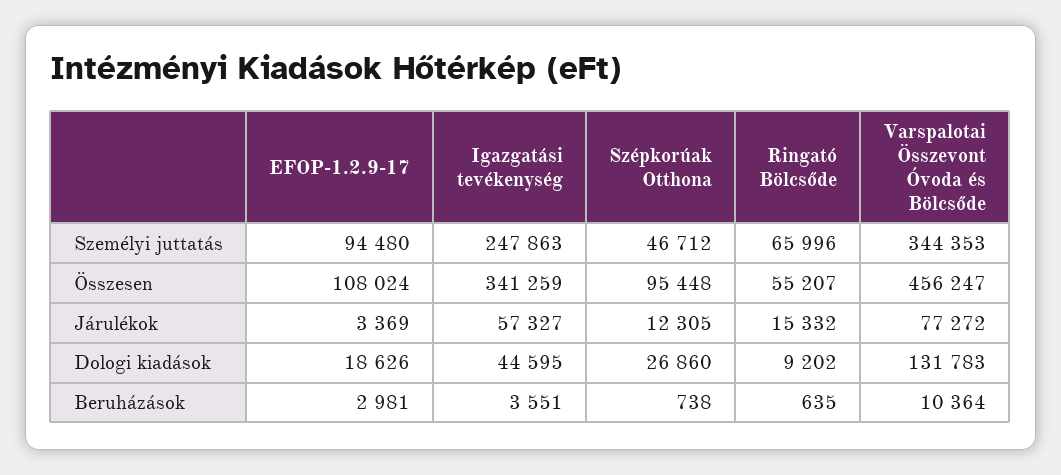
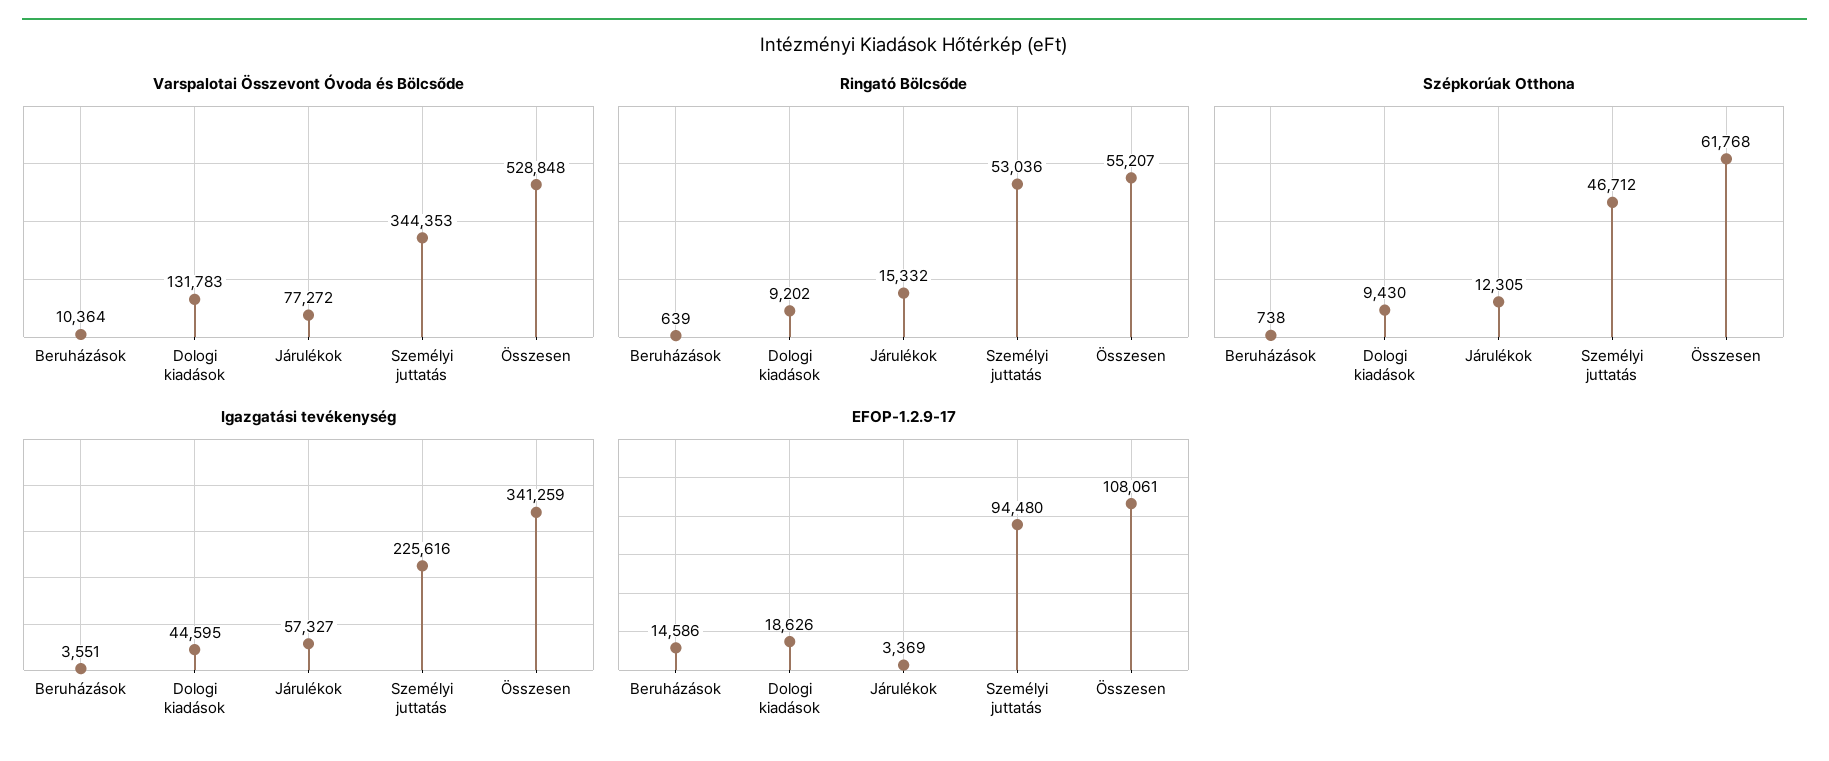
  {
    "EFOP-1.2.9-17": {
      "Személyi juttatás": 94480,
-     "Összesen": 108024,
+     "Összesen": 108061,
      "Járulékok": 3369,
      "Dologi kiadások": 18626,
-     "Beruházások": 2981
+     "Beruházások": 14586
    },
    "Igazgatási tevékenység": {
-     "Személyi juttatás": 247863,
+     "Személyi juttatás": 225616,
      "Összesen": 341259,
      "Járulékok": 57327,
      "Dologi kiadások": 44595,
      "Beruházások": 3551
    },
    "Szépkorúak Otthona": {
      "Személyi juttatás": 46712,
-     "Összesen": 95448,
+     "Összesen": 61768,
      "Járulékok": 12305,
-     "Dologi kiadások": 26860,
+     "Dologi kiadások": 9430,
      "Beruházások": 738
    },
    "Ringató Bölcsőde": {
-     "Személyi juttatás": 65996,
+     "Személyi juttatás": 53036,
      "Összesen": 55207,
      "Járulékok": 15332,
      "Dologi kiadások": 9202,
-     "Beruházások": 635
+     "Beruházások": 639
    },
    "Varspalotai Összevont Óvoda és Bölcsőde": {
      "Személyi juttatás": 344353,
-     "Összesen": 456247,
+     "Összesen": 528848,
      "Járulékok": 77272,
      "Dologi kiadások": 131783,
      "Beruházások": 10364
    }
  }

